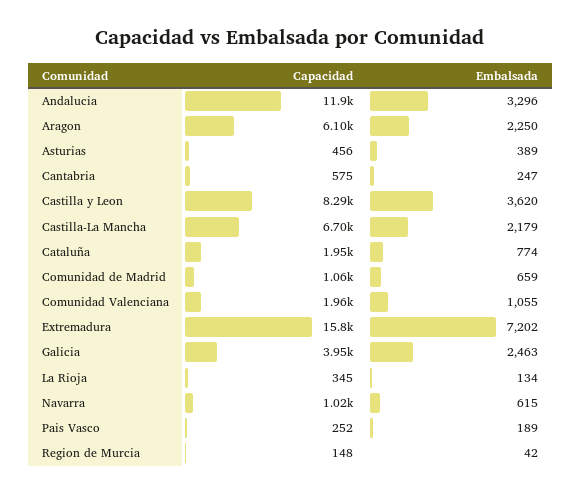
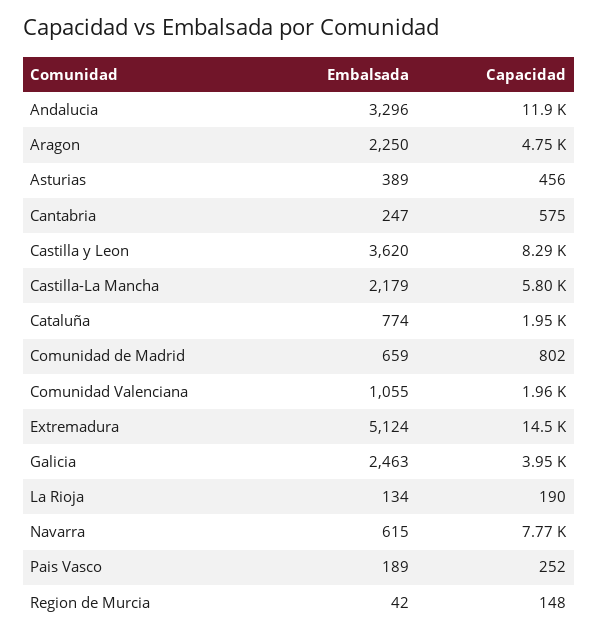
  {
    "Capacidad": {
      "Andalucia": 11900,
-     "Aragon": 6100,
+     "Aragon": 4750,
      "Asturias": 456,
      "Cantabria": 575,
      "Castilla y Leon": 8290,
-     "Castilla-La Mancha": 6700,
+     "Castilla-La Mancha": 5800,
      "Cataluña": 1950,
-     "Comunidad de Madrid": 1060,
+     "Comunidad de Madrid": 802,
      "Comunidad Valenciana": 1960,
-     "Extremadura": 15800,
+     "Extremadura": 14500,
      "Galicia": 3950,
-     "La Rioja": 345,
+     "La Rioja": 190,
-     "Navarra": 1020,
+     "Navarra": 7770,
      "Pais Vasco": 252,
      "Region de Murcia": 148
    },
    "Embalsada": {
      "Andalucia": 3296,
      "Aragon": 2250,
      "Asturias": 389,
      "Cantabria": 247,
      "Castilla y Leon": 3620,
      "Castilla-La Mancha": 2179,
      "Cataluña": 774,
      "Comunidad de Madrid": 659,
      "Comunidad Valenciana": 1055,
-     "Extremadura": 7202,
+     "Extremadura": 5124,
      "Galicia": 2463,
      "La Rioja": 134,
      "Navarra": 615,
      "Pais Vasco": 189,
      "Region de Murcia": 42
    }
  }

